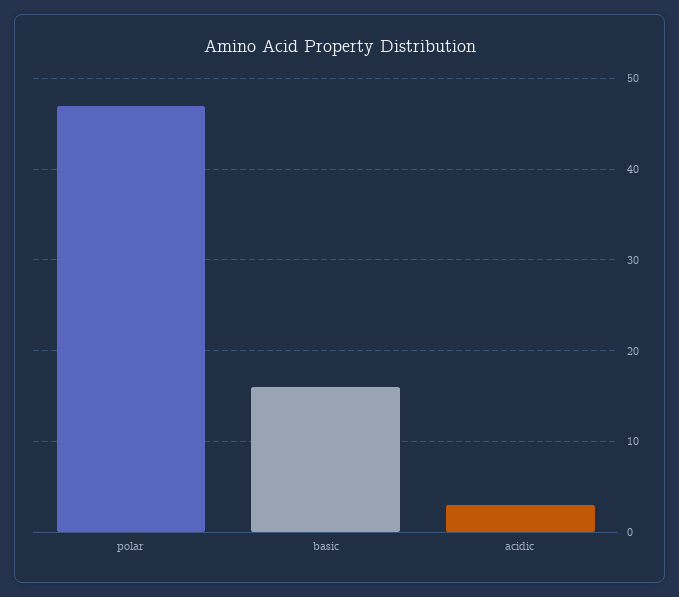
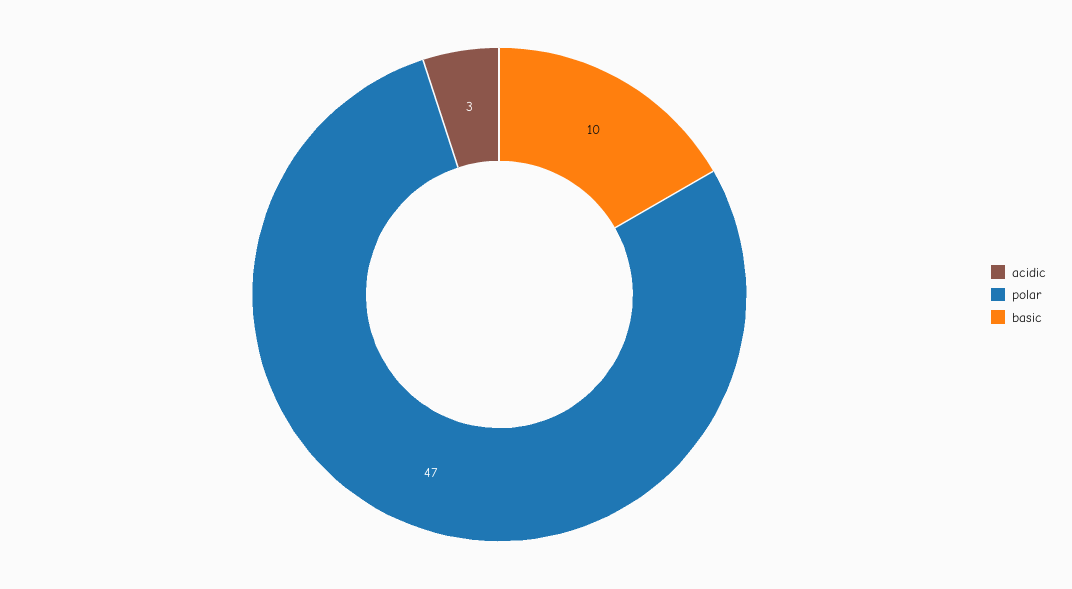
  {
    "polar": 47,
-   "basic": 16,
+   "basic": 10,
    "acidic": 3
  }

